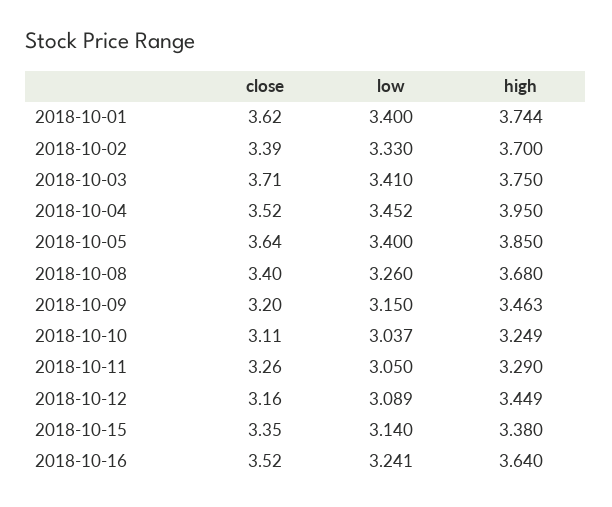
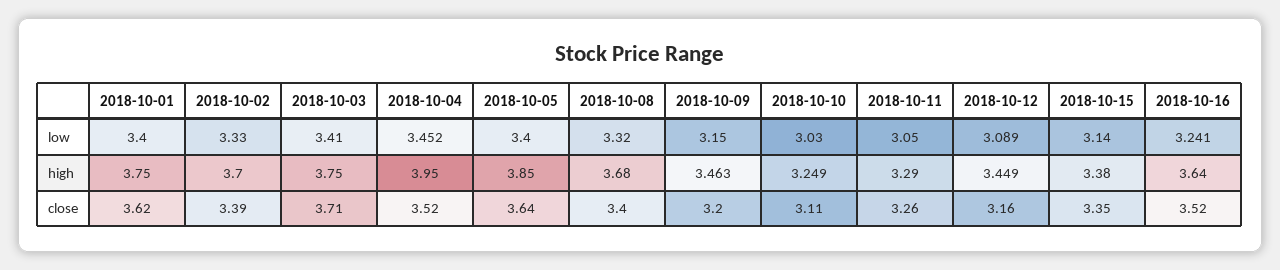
  {
    "close": {
      "2018-10-01": 3.62,
      "2018-10-02": 3.39,
      "2018-10-03": 3.71,
      "2018-10-04": 3.52,
      "2018-10-05": 3.64,
      "2018-10-08": 3.4,
      "2018-10-09": 3.2,
      "2018-10-10": 3.11,
      "2018-10-11": 3.26,
      "2018-10-12": 3.16,
      "2018-10-15": 3.35,
      "2018-10-16": 3.52
    },
    "low": {
      "2018-10-01": 3.4,
      "2018-10-02": 3.33,
      "2018-10-03": 3.41,
      "2018-10-04": 3.452,
      "2018-10-05": 3.4,
-     "2018-10-08": 3.26,
+     "2018-10-08": 3.32,
      "2018-10-09": 3.15,
-     "2018-10-10": 3.037,
+     "2018-10-10": 3.03,
      "2018-10-11": 3.05,
      "2018-10-12": 3.089,
      "2018-10-15": 3.14,
      "2018-10-16": 3.241
    },
    "high": {
-     "2018-10-01": 3.744,
+     "2018-10-01": 3.75,
      "2018-10-02": 3.7,
      "2018-10-03": 3.75,
      "2018-10-04": 3.95,
      "2018-10-05": 3.85,
      "2018-10-08": 3.68,
      "2018-10-09": 3.463,
      "2018-10-10": 3.249,
      "2018-10-11": 3.29,
      "2018-10-12": 3.449,
      "2018-10-15": 3.38,
      "2018-10-16": 3.64
    }
  }

